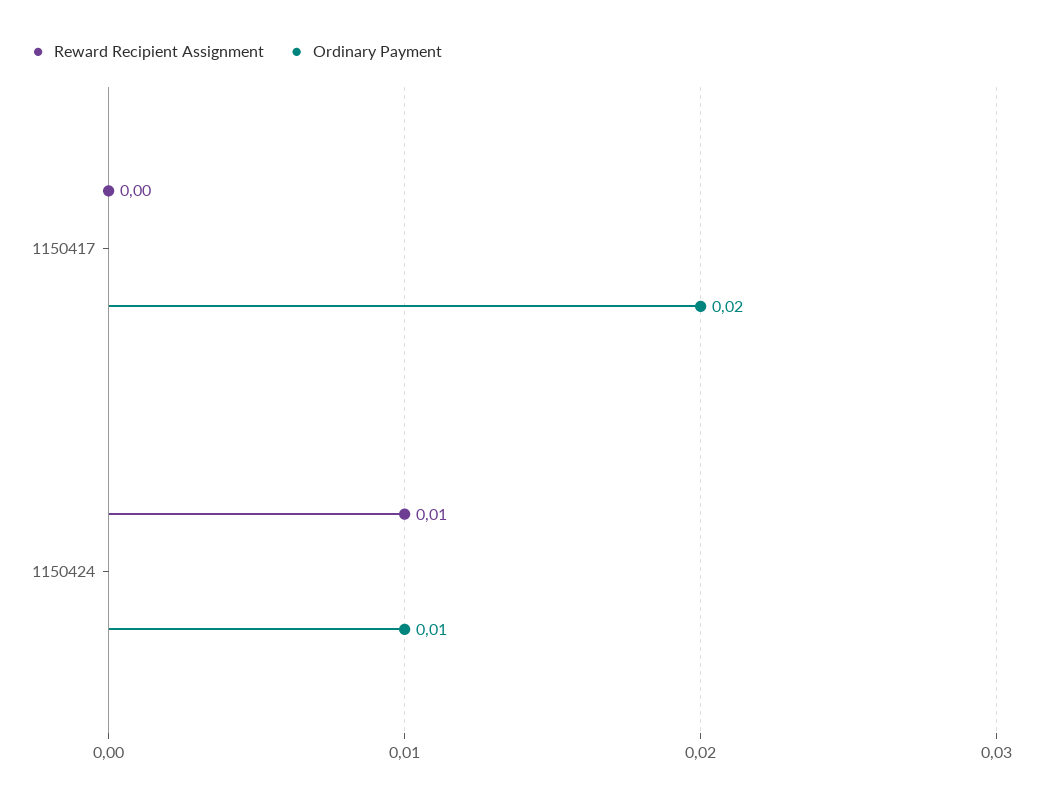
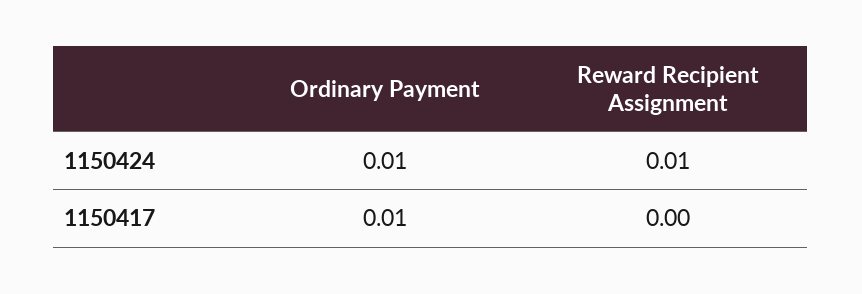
  {
    "Reward Recipient Assignment": {
      "1150417": 0,
      "1150424": 0.01
    },
    "Ordinary Payment": {
-     "1150417": 0.02,
+     "1150417": 0.01,
      "1150424": 0.01
    }
  }

